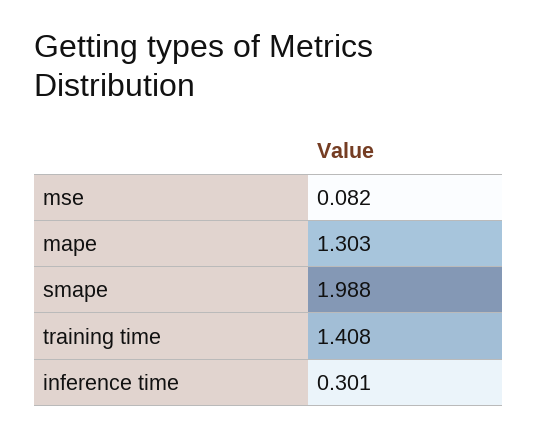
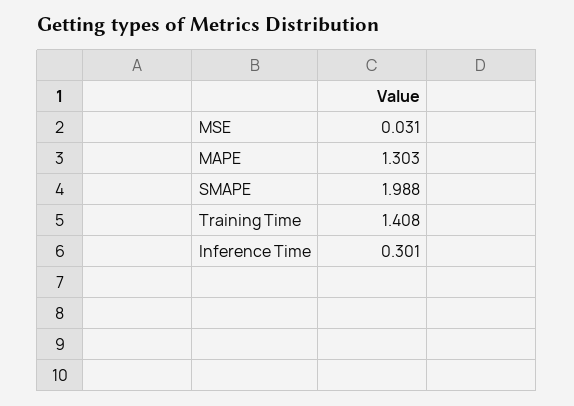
  {
-   "mse": 0.082,
+   "mse": 0.031,
    "mape": 1.303,
    "smape": 1.988,
    "training time": 1.408,
    "inference time": 0.301
  }

